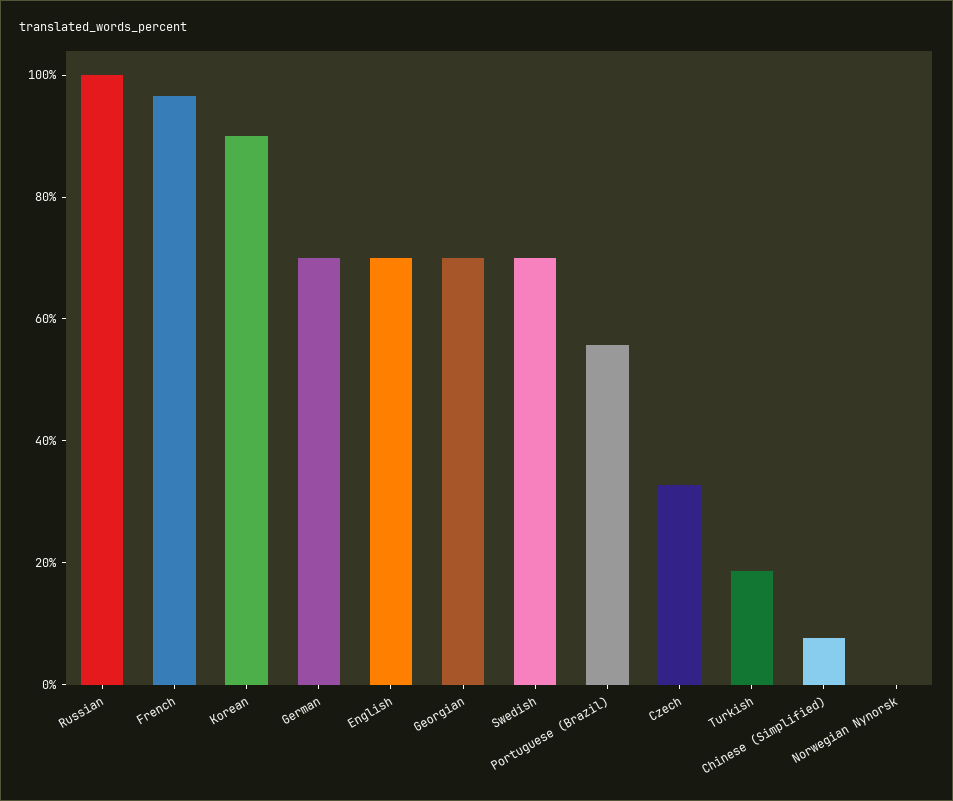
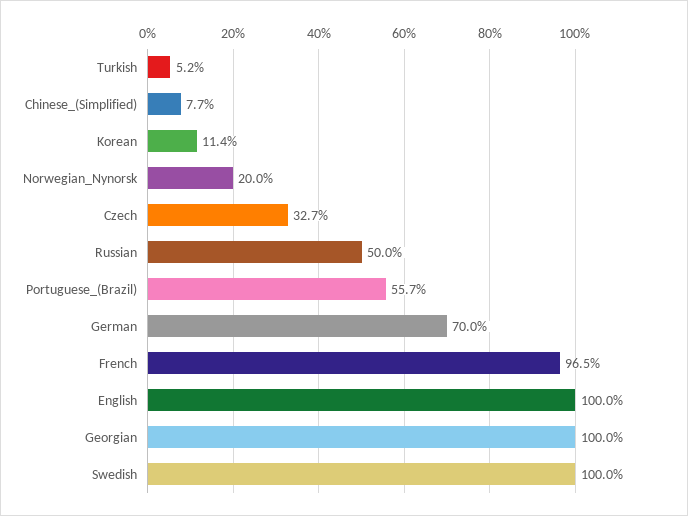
  {
-   "Russian": 100,
+   "Russian": 50,
    "French": 96.5,
-   "Korean": 90,
+   "Korean": 11.4,
    "German": 70,
-   "English": 70,
+   "English": 100,
-   "Georgian": 70,
+   "Georgian": 100,
-   "Swedish": 70,
+   "Swedish": 100,
    "Portuguese (Brazil)": 55.7,
    "Czech": 32.7,
-   "Turkish": 20,
+   "Turkish": 5.2,
    "Chinese (Simplified)": 7.7,
-   "Norwegian Nynorsk": 0
+   "Norwegian Nynorsk": 20
  }

